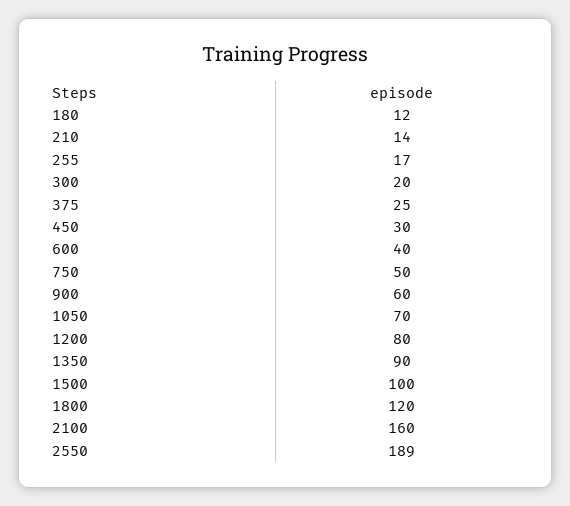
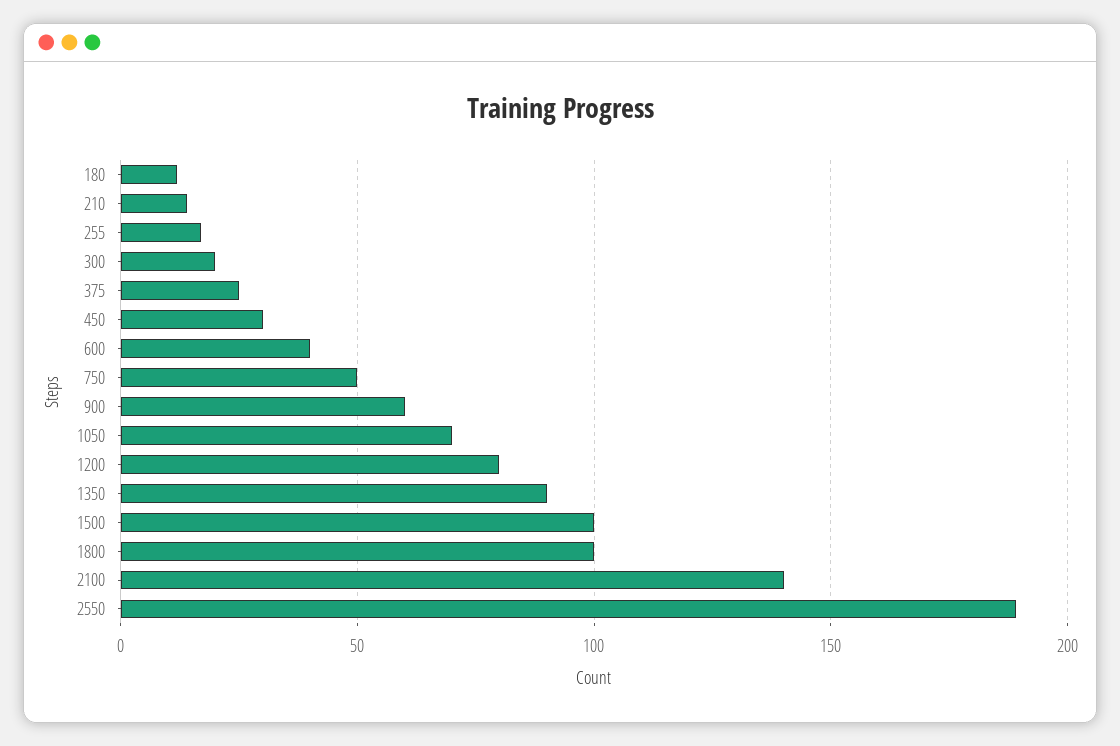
  {
    "180": 12,
    "210": 14,
    "255": 17,
    "300": 20,
    "375": 25,
    "450": 30,
    "600": 40,
    "750": 50,
    "900": 60,
    "1050": 70,
    "1200": 80,
    "1350": 90,
    "1500": 100,
-   "1800": 120,
+   "1800": 100,
-   "2100": 160,
+   "2100": 140,
    "2550": 189
  }

